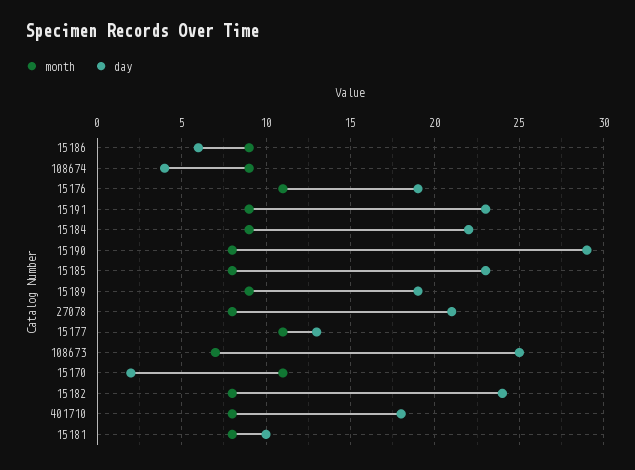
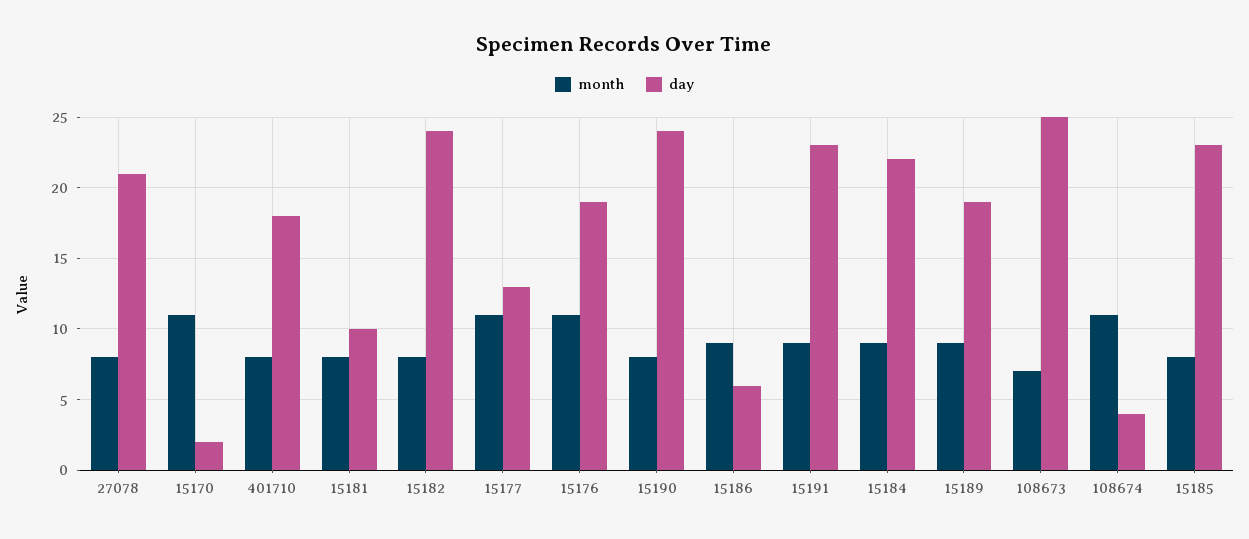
  {
    "month": {
      "15186": 9,
-     "108674": 9,
+     "108674": 11,
      "15176": 11,
      "15191": 9,
      "15184": 9,
      "15190": 8,
      "15185": 8,
      "15189": 9,
      "27078": 8,
      "15177": 11,
      "108673": 7,
      "15170": 11,
      "15182": 8,
      "401710": 8,
      "15181": 8
    },
    "day": {
      "15186": 6,
      "108674": 4,
      "15176": 19,
      "15191": 23,
      "15184": 22,
-     "15190": 29,
+     "15190": 24,
      "15185": 23,
      "15189": 19,
      "27078": 21,
      "15177": 13,
      "108673": 25,
      "15170": 2,
      "15182": 24,
      "401710": 18,
      "15181": 10
    }
  }

